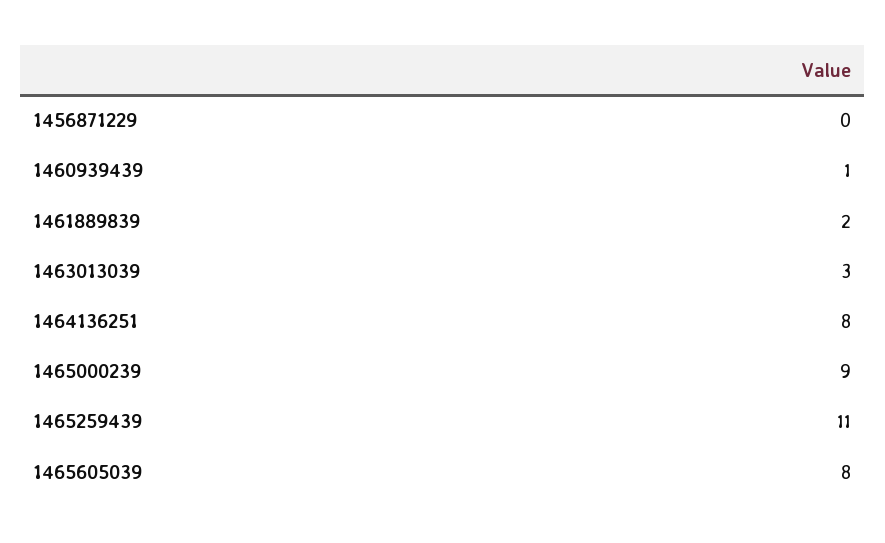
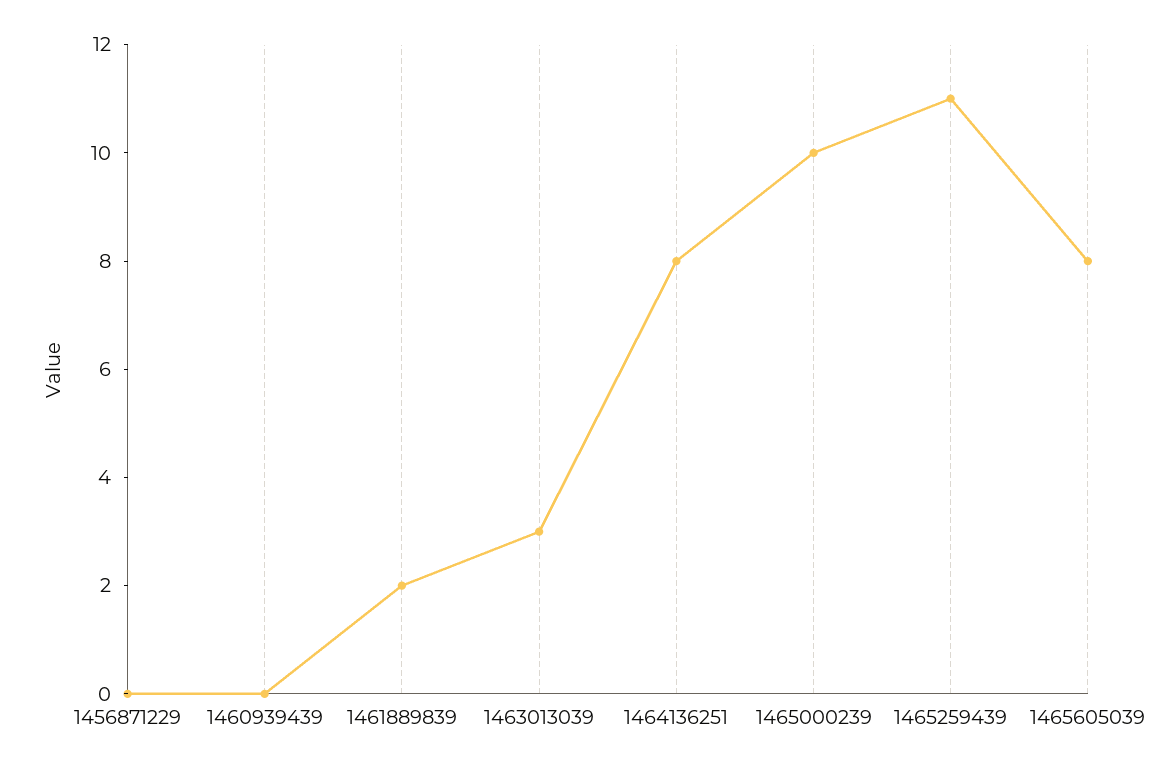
  {
    "1456871229": 0,
-   "1460939439": 1,
+   "1460939439": 0,
    "1461889839": 2,
    "1463013039": 3,
    "1464136251": 8,
-   "1465000239": 9,
+   "1465000239": 10,
    "1465259439": 11,
    "1465605039": 8
  }

